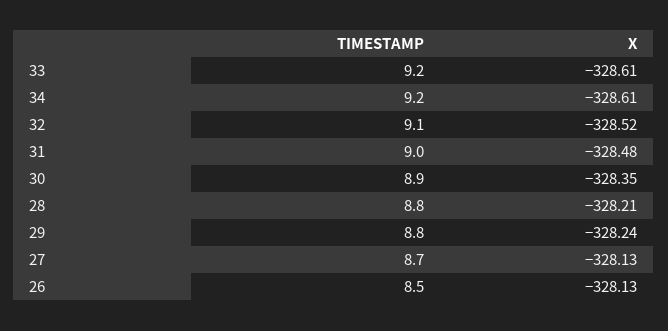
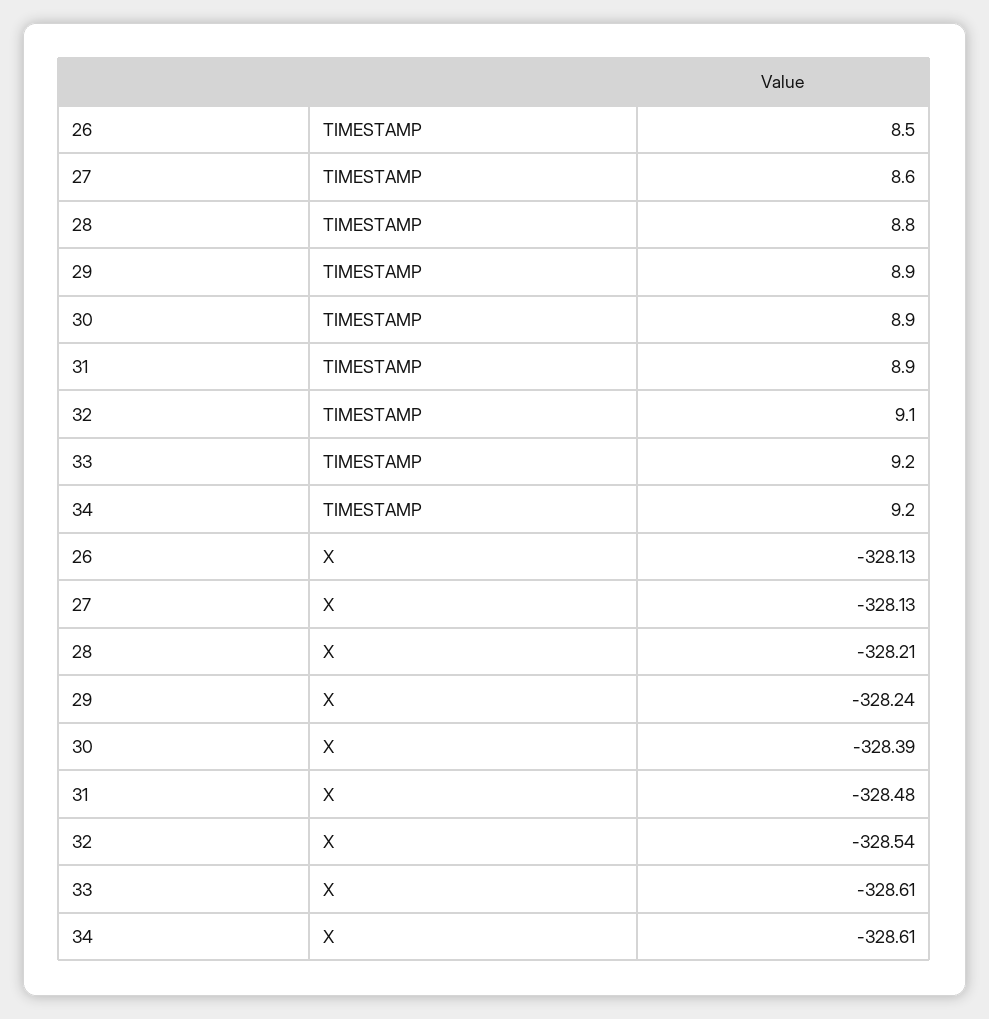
  {
    "TIMESTAMP": {
      "33": 9.2,
      "34": 9.2,
      "32": 9.1,
-     "31": 9,
+     "31": 8.9,
      "30": 8.9,
      "28": 8.8,
-     "29": 8.8,
+     "29": 8.9,
-     "27": 8.7,
+     "27": 8.6,
      "26": 8.5
    },
    "X": {
      "33": -328.61,
      "34": -328.61,
-     "32": -328.52,
+     "32": -328.54,
      "31": -328.48,
-     "30": -328.35,
+     "30": -328.39,
      "28": -328.21,
      "29": -328.24,
      "27": -328.13,
      "26": -328.13
    }
  }

